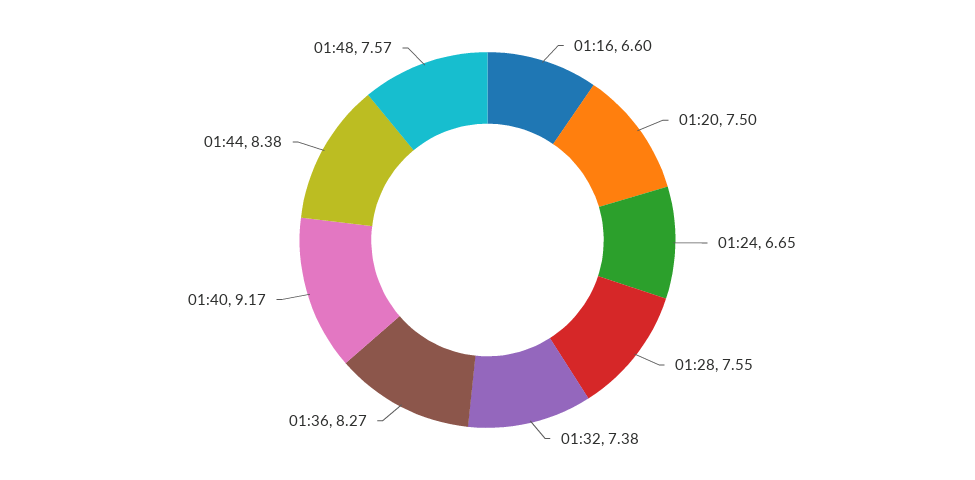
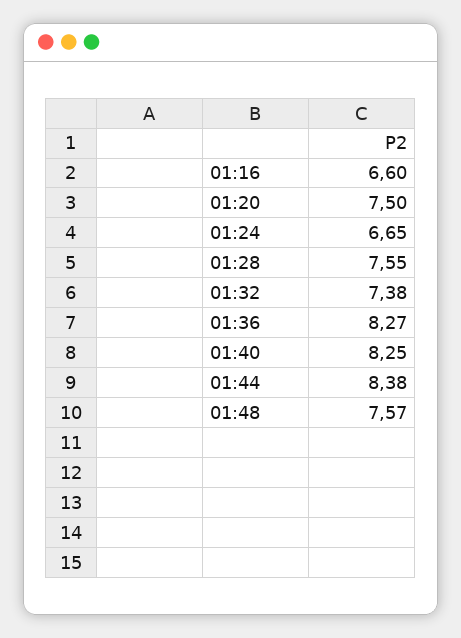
  {
    "01:16": 6.6,
    "01:20": 7.5,
    "01:24": 6.65,
    "01:28": 7.55,
    "01:32": 7.38,
    "01:36": 8.27,
-   "01:40": 9.17,
+   "01:40": 8.25,
    "01:44": 8.38,
    "01:48": 7.57
  }

